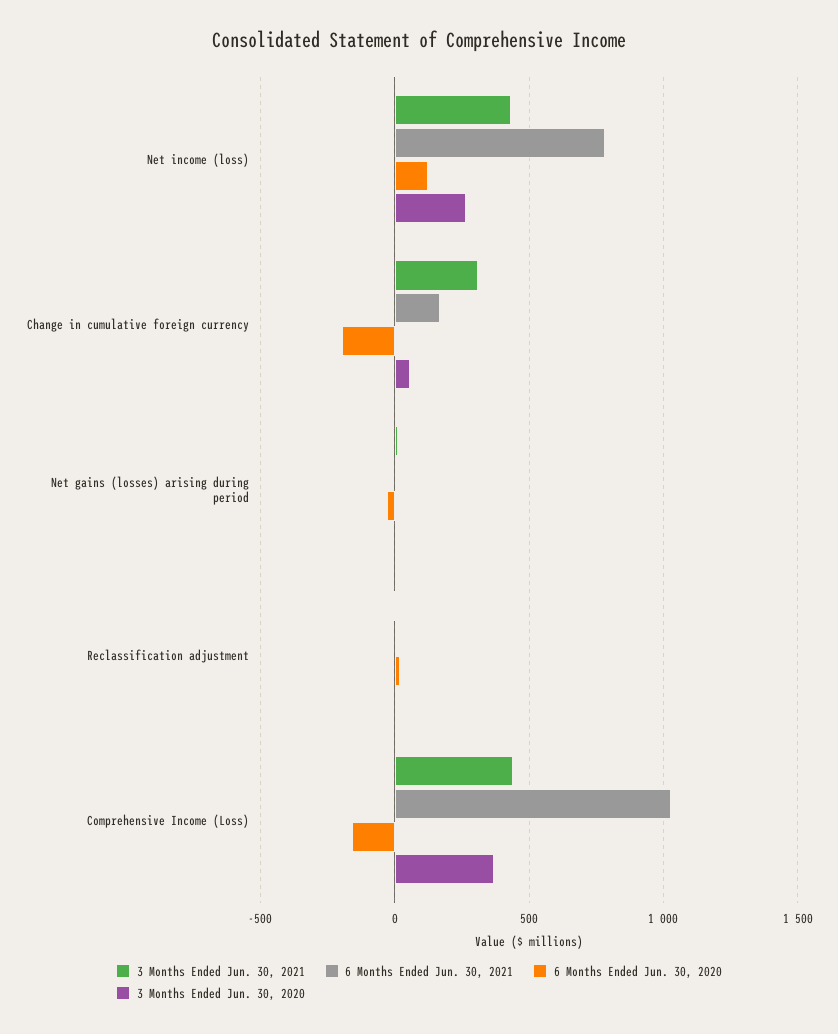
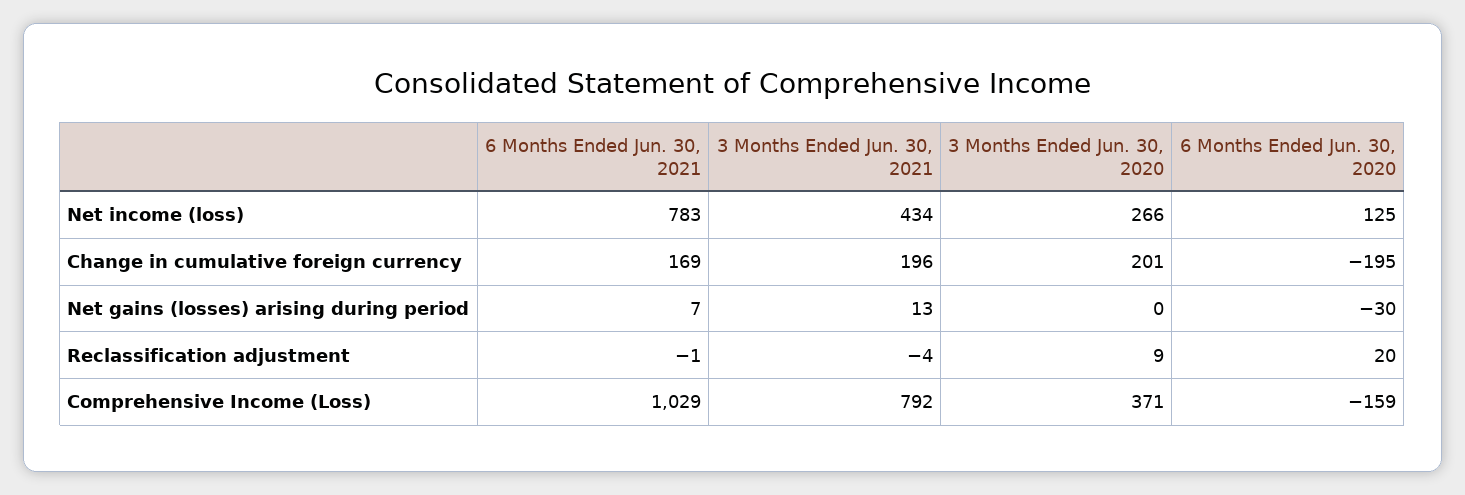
  {
    "3 Months Ended Jun. 30, 2021": {
      "Net income (loss)": 434,
-     "Change in cumulative foreign currency": 300,
+     "Change in cumulative foreign currency": 196,
      "Net gains (losses) arising during period": 13,
      "Reclassification adjustment": -4,
-     "Comprehensive Income (Loss)": 450
+     "Comprehensive Income (Loss)": 792
    },
    "6 Months Ended Jun. 30, 2021": {
      "Net income (loss)": 783,
      "Change in cumulative foreign currency": 169,
      "Net gains (losses) arising during period": 7,
      "Reclassification adjustment": -1,
      "Comprehensive Income (Loss)": 1029
    },
    "6 Months Ended Jun. 30, 2020": {
      "Net income (loss)": 125,
      "Change in cumulative foreign currency": -195,
      "Net gains (losses) arising during period": -30,
      "Reclassification adjustment": 20,
      "Comprehensive Income (Loss)": -159
    },
    "3 Months Ended Jun. 30, 2020": {
      "Net income (loss)": 266,
-     "Change in cumulative foreign currency": 50,
+     "Change in cumulative foreign currency": 201,
      "Net gains (losses) arising during period": 0,
      "Reclassification adjustment": 9,
      "Comprehensive Income (Loss)": 371
    }
  }

